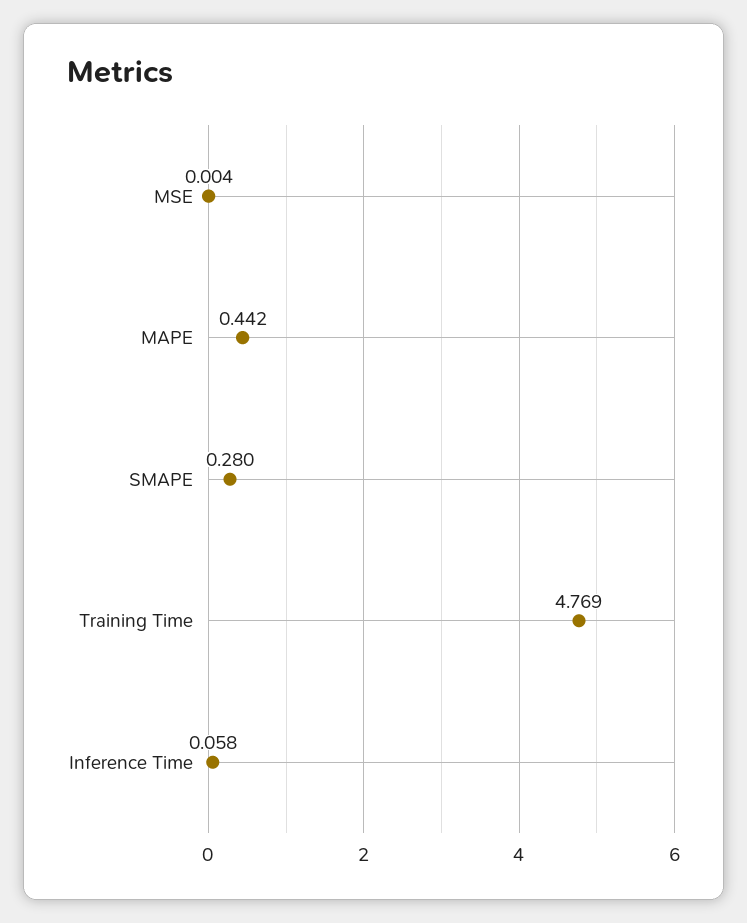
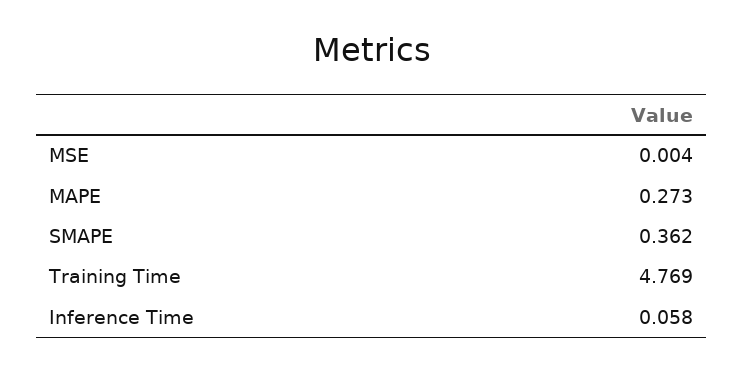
  {
    "MSE": 0.004,
-   "MAPE": 0.442,
+   "MAPE": 0.273,
-   "SMAPE": 0.28,
+   "SMAPE": 0.362,
    "Training Time": 4.769,
    "Inference Time": 0.058
  }

